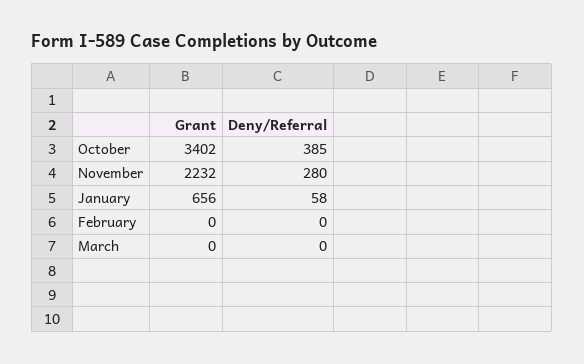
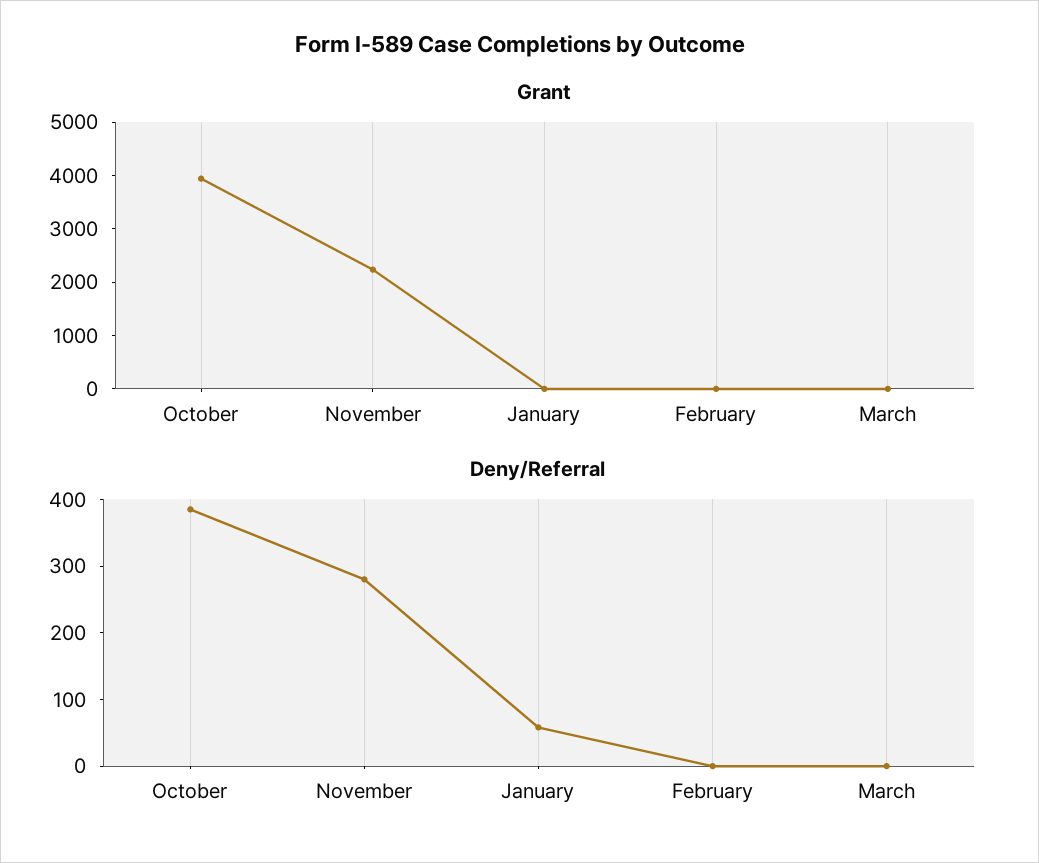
  {
    "Grant": {
-     "October": 3402,
+     "October": 4000,
      "November": 2232,
-     "January": 656,
+     "January": 0,
      "February": 0,
      "March": 0
    },
    "Deny/Referral": {
      "October": 385,
      "November": 280,
      "January": 58,
      "February": 0,
      "March": 0
    }
  }

